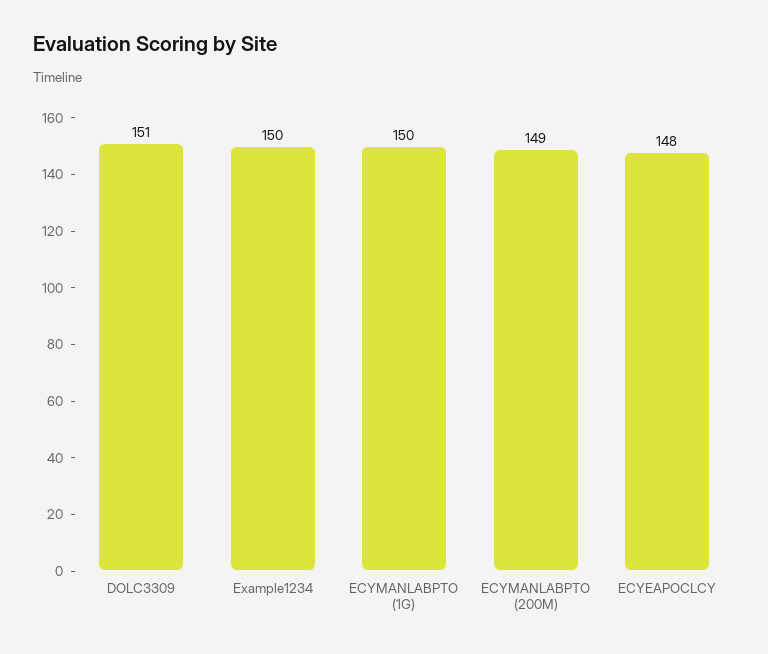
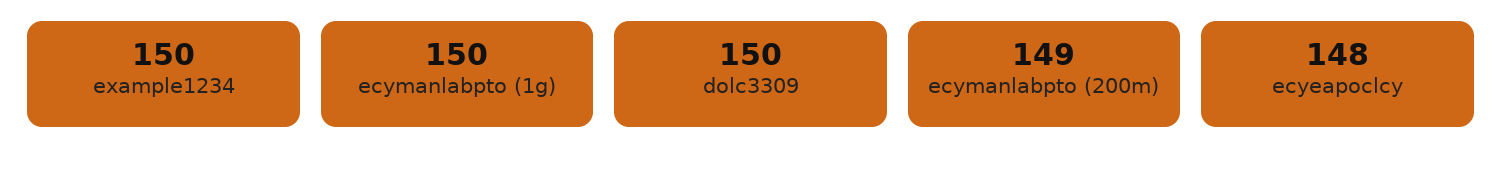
  {
-   "DOLC3309": 151,
+   "DOLC3309": 150,
    "Example1234": 150,
    "ECYMANLABPTO (1G)": 150,
    "ECYMANLABPTO (200M)": 149,
    "ECYEAPOCLCY": 148
  }

